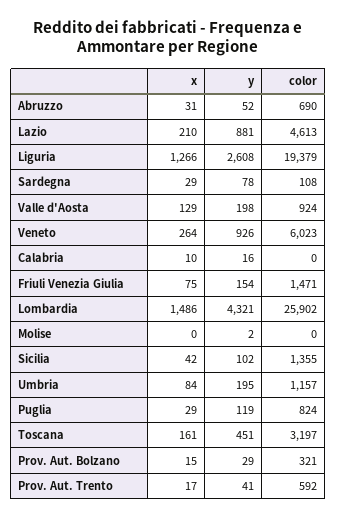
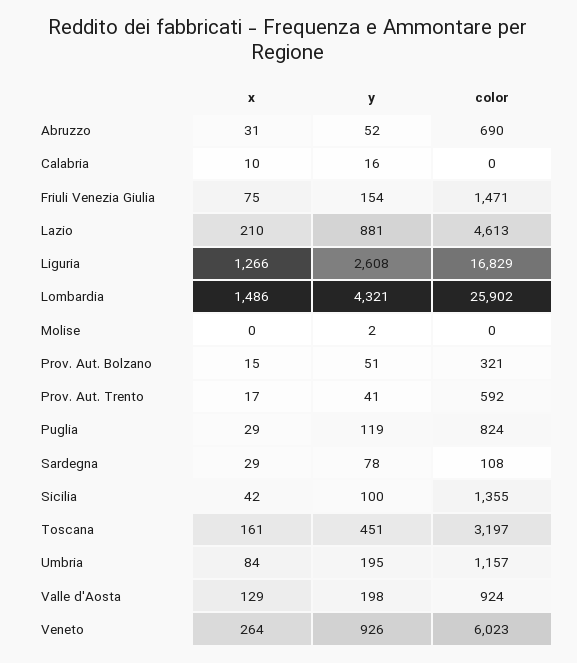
  {
    "x": {
      "Abruzzo": 31,
      "Lazio": 210,
      "Liguria": 1266,
      "Sardegna": 29,
      "Valle d'Aosta": 129,
      "Veneto": 264,
      "Calabria": 10,
      "Friuli Venezia Giulia": 75,
      "Lombardia": 1486,
      "Molise": 0,
      "Sicilia": 42,
      "Umbria": 84,
      "Puglia": 29,
      "Toscana": 161,
      "Prov. Aut. Bolzano": 15,
      "Prov. Aut. Trento": 17
    },
    "y": {
      "Abruzzo": 52,
      "Lazio": 881,
      "Liguria": 2608,
      "Sardegna": 78,
      "Valle d'Aosta": 198,
      "Veneto": 926,
      "Calabria": 16,
      "Friuli Venezia Giulia": 154,
      "Lombardia": 4321,
      "Molise": 2,
-     "Sicilia": 102,
+     "Sicilia": 100,
      "Umbria": 195,
      "Puglia": 119,
      "Toscana": 451,
-     "Prov. Aut. Bolzano": 29,
+     "Prov. Aut. Bolzano": 51,
      "Prov. Aut. Trento": 41
    },
    "color": {
      "Abruzzo": 690,
      "Lazio": 4613,
-     "Liguria": 19379,
+     "Liguria": 16829,
      "Sardegna": 108,
      "Valle d'Aosta": 924,
      "Veneto": 6023,
      "Calabria": 0,
      "Friuli Venezia Giulia": 1471,
      "Lombardia": 25902,
      "Molise": 0,
      "Sicilia": 1355,
      "Umbria": 1157,
      "Puglia": 824,
      "Toscana": 3197,
      "Prov. Aut. Bolzano": 321,
      "Prov. Aut. Trento": 592
    }
  }

